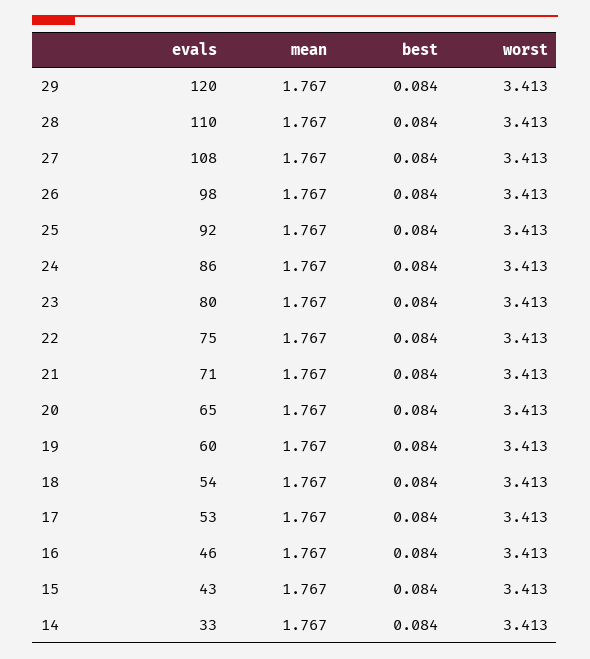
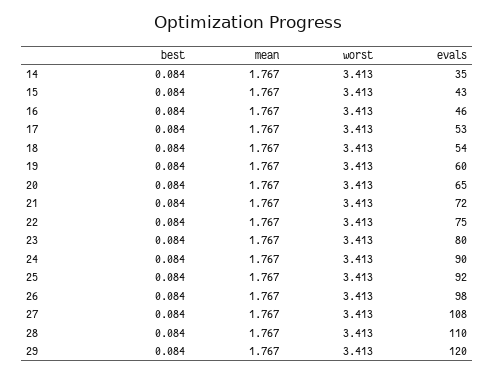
  {
    "evals": {
      "29": 120,
      "28": 110,
      "27": 108,
      "26": 98,
      "25": 92,
-     "24": 86,
+     "24": 90,
      "23": 80,
      "22": 75,
-     "21": 71,
+     "21": 72,
      "20": 65,
      "19": 60,
      "18": 54,
      "17": 53,
      "16": 46,
      "15": 43,
-     "14": 33
+     "14": 35
    },
    "mean": {
      "29": 1.767,
      "28": 1.767,
      "27": 1.767,
      "26": 1.767,
      "25": 1.767,
      "24": 1.767,
      "23": 1.767,
      "22": 1.767,
      "21": 1.767,
      "20": 1.767,
      "19": 1.767,
      "18": 1.767,
      "17": 1.767,
      "16": 1.767,
      "15": 1.767,
      "14": 1.767
    },
    "best": {
      "29": 0.084,
      "28": 0.084,
      "27": 0.084,
      "26": 0.084,
      "25": 0.084,
      "24": 0.084,
      "23": 0.084,
      "22": 0.084,
      "21": 0.084,
      "20": 0.084,
      "19": 0.084,
      "18": 0.084,
      "17": 0.084,
      "16": 0.084,
      "15": 0.084,
      "14": 0.084
    },
    "worst": {
      "29": 3.413,
      "28": 3.413,
      "27": 3.413,
      "26": 3.413,
      "25": 3.413,
      "24": 3.413,
      "23": 3.413,
      "22": 3.413,
      "21": 3.413,
      "20": 3.413,
      "19": 3.413,
      "18": 3.413,
      "17": 3.413,
      "16": 3.413,
      "15": 3.413,
      "14": 3.413
    }
  }

